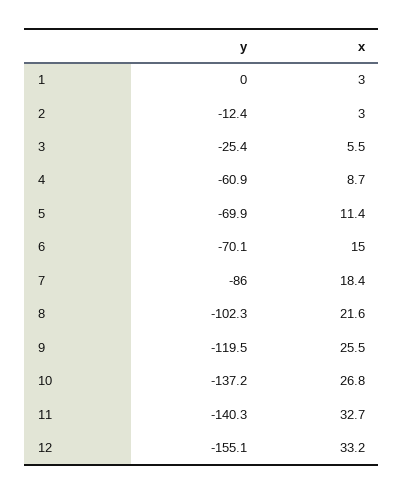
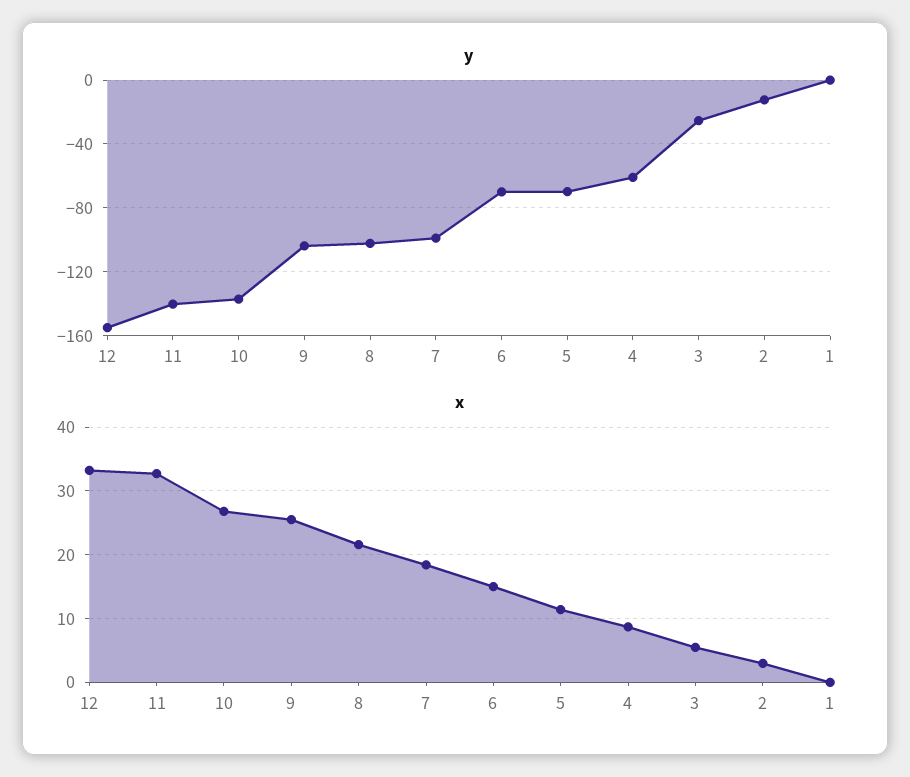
  {
    "y": {
      "1": 0,
      "2": -12.4,
      "3": -25.4,
      "4": -60.9,
      "5": -69.9,
      "6": -70.1,
-     "7": -86,
+     "7": -100,
      "8": -102.3,
-     "9": -119.5,
+     "9": -105,
      "10": -137.2,
      "11": -140.3,
      "12": -155.1
    },
    "x": {
-     "1": 3,
+     "1": 0,
      "2": 3,
      "3": 5.5,
      "4": 8.7,
      "5": 11.4,
      "6": 15,
      "7": 18.4,
      "8": 21.6,
      "9": 25.5,
      "10": 26.8,
      "11": 32.7,
      "12": 33.2
    }
  }

